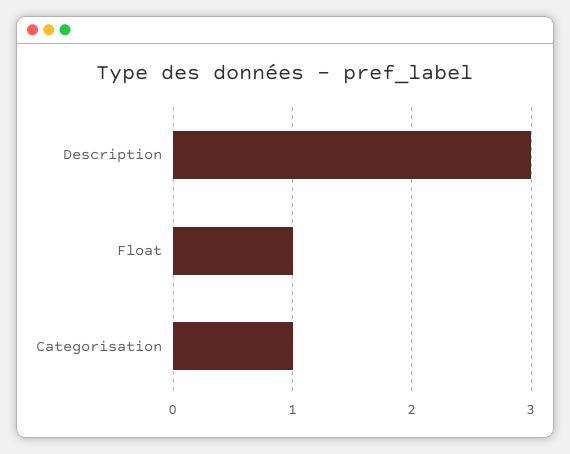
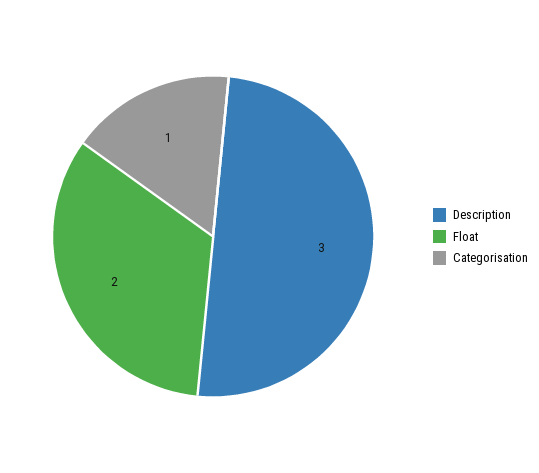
  {
    "Description": 3,
-   "Float": 1,
+   "Float": 2,
    "Categorisation": 1
  }

